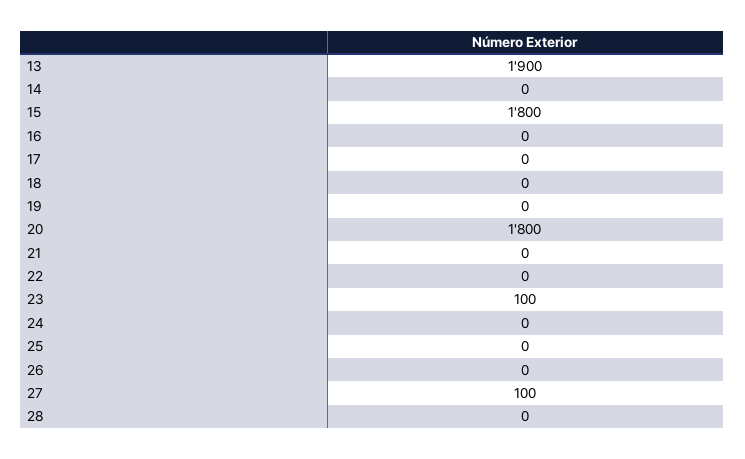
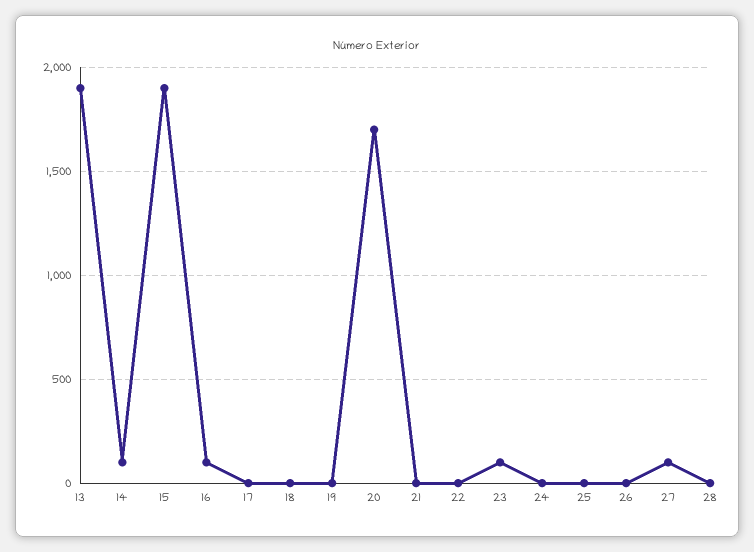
  {
    "13": 1900,
-   "14": 0,
+   "14": 100,
-   "15": 1800,
+   "15": 1900,
-   "16": 0,
+   "16": 100,
    "17": 0,
    "18": 0,
    "19": 0,
-   "20": 1800,
+   "20": 1700,
    "21": 0,
    "22": 0,
    "23": 100,
    "24": 0,
    "25": 0,
    "26": 0,
    "27": 100,
    "28": 0
  }

